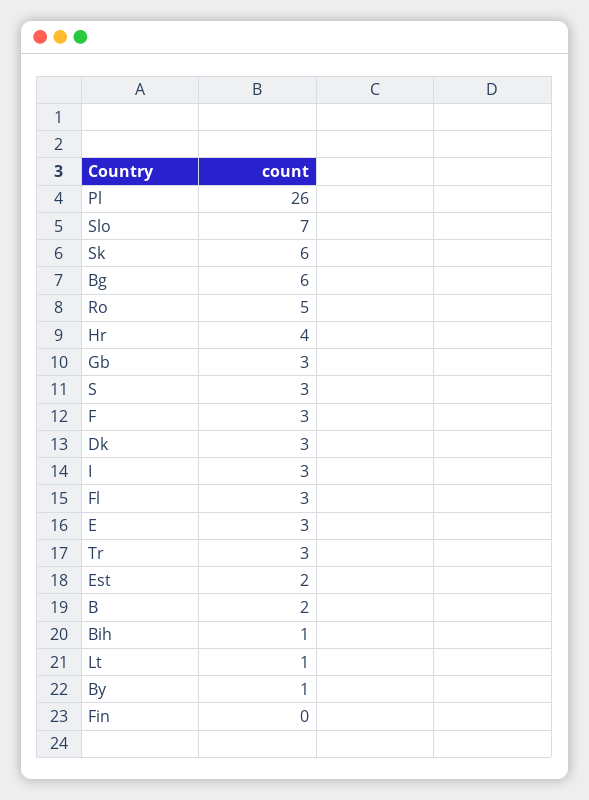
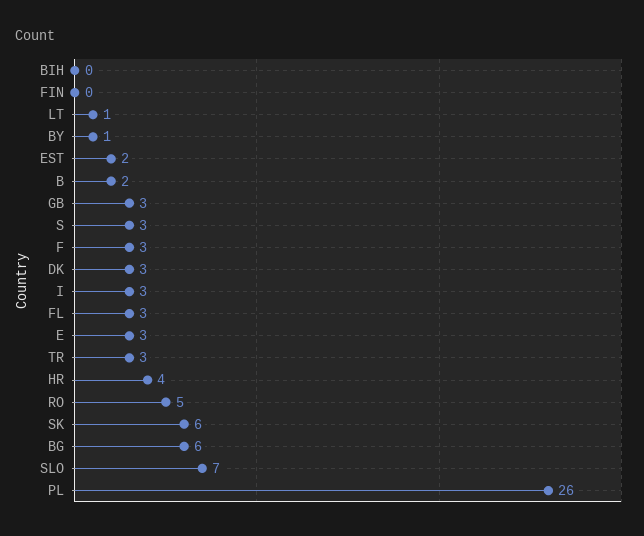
  {
    "Pl": 26,
    "Slo": 7,
    "Sk": 6,
    "Bg": 6,
    "Ro": 5,
    "Hr": 4,
    "Gb": 3,
    "S": 3,
    "F": 3,
    "Dk": 3,
    "I": 3,
    "Fl": 3,
    "E": 3,
    "Tr": 3,
    "Est": 2,
    "B": 2,
-   "Bih": 1,
+   "Bih": 0,
    "Lt": 1,
    "By": 1,
    "Fin": 0
  }

